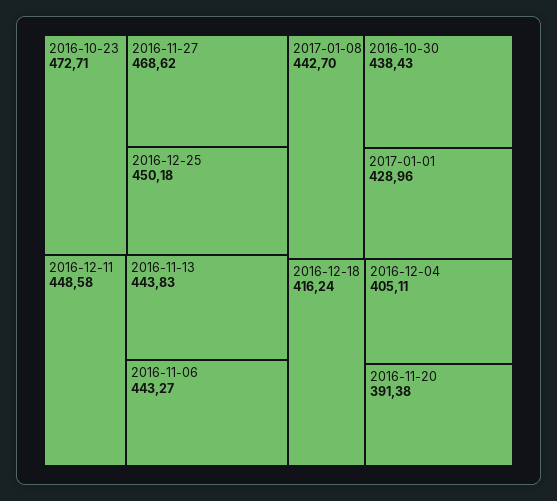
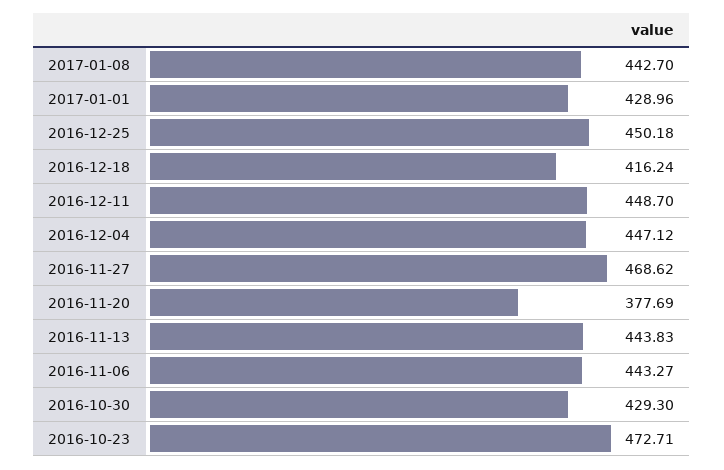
  {
    "2016-10-23": 472.71,
    "2016-11-27": 468.62,
    "2016-12-25": 450.18,
-   "2016-12-11": 448.58,
+   "2016-12-11": 448.7,
    "2016-11-13": 443.83,
    "2016-11-06": 443.27,
    "2017-01-08": 442.7,
-   "2016-10-30": 438.43,
+   "2016-10-30": 429.3,
    "2017-01-01": 428.96,
    "2016-12-18": 416.24,
-   "2016-12-04": 405.11,
+   "2016-12-04": 447.12,
-   "2016-11-20": 391.38
+   "2016-11-20": 377.69
  }

